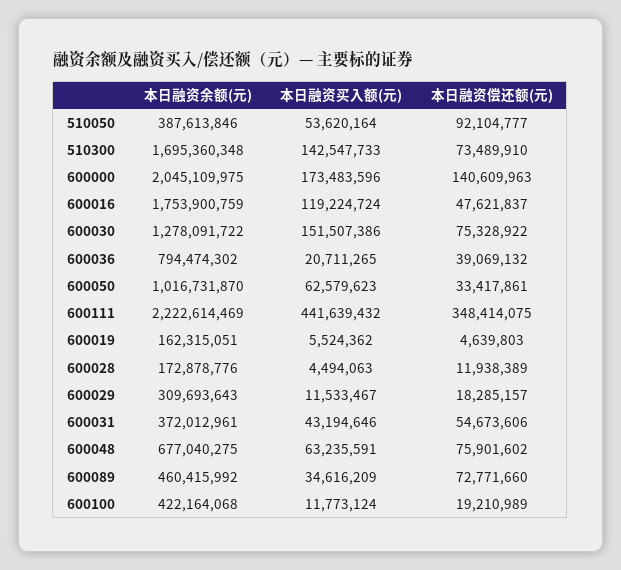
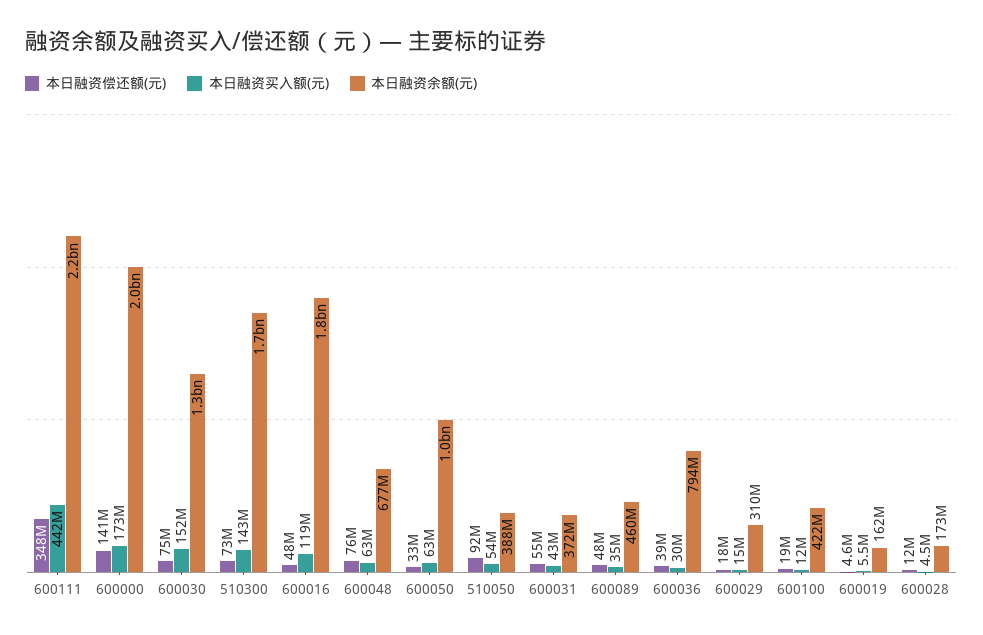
  {
    "本日融资余额(元)": {
      "510050": 387613846,
      "510300": 1695360348,
      "600000": 2045109975,
      "600016": 1753900759,
      "600030": 1278091722,
      "600036": 794474302,
      "600050": 1016731870,
      "600111": 2222614469,
      "600019": 162315051,
      "600028": 172878776,
      "600029": 309693643,
      "600031": 372012961,
      "600048": 677040275,
      "600089": 460415992,
      "600100": 422164068
    },
    "本日融资买入额(元)": {
      "510050": 53620164,
      "510300": 142547733,
      "600000": 173483596,
      "600016": 119224724,
      "600030": 151507386,
-     "600036": 20711265,
+     "600036": 30000000,
      "600050": 62579623,
      "600111": 441639432,
      "600019": 5524362,
      "600028": 4494063,
-     "600029": 11533467,
+     "600029": 15000000,
      "600031": 43194646,
      "600048": 63235591,
      "600089": 34616209,
      "600100": 11773124
    },
    "本日融资偿还额(元)": {
      "510050": 92104777,
      "510300": 73489910,
      "600000": 140609963,
      "600016": 47621837,
      "600030": 75328922,
      "600036": 39069132,
      "600050": 33417861,
      "600111": 348414075,
      "600019": 4639803,
      "600028": 11938389,
      "600029": 18285157,
      "600031": 54673606,
      "600048": 75901602,
-     "600089": 72771660,
+     "600089": 48000000,
      "600100": 19210989
    }
  }

